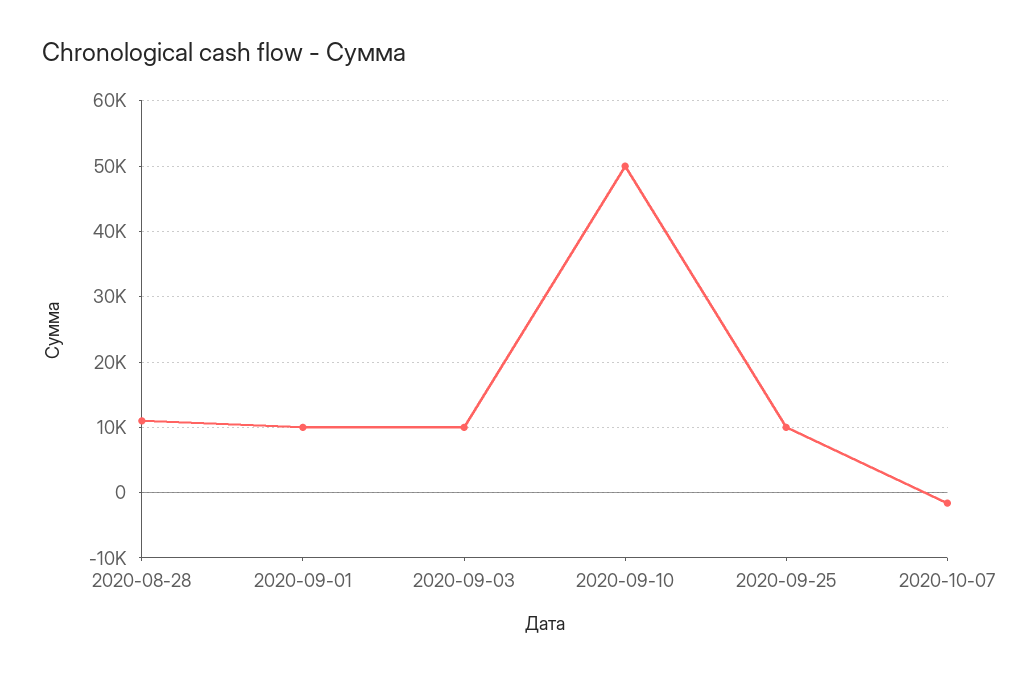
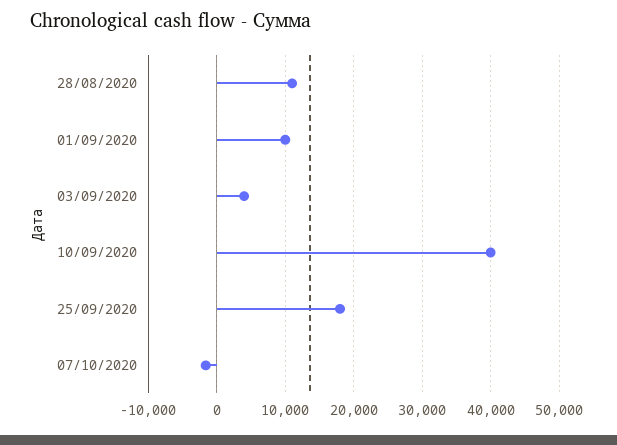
  {
    "2020-08-28": 11000,
    "2020-09-01": 10000,
-   "2020-09-03": 10000,
+   "2020-09-03": 4000,
-   "2020-09-10": 50000,
+   "2020-09-10": 40000,
-   "2020-09-25": 10000,
+   "2020-09-25": 18000,
    "2020-10-07": -2000
  }

